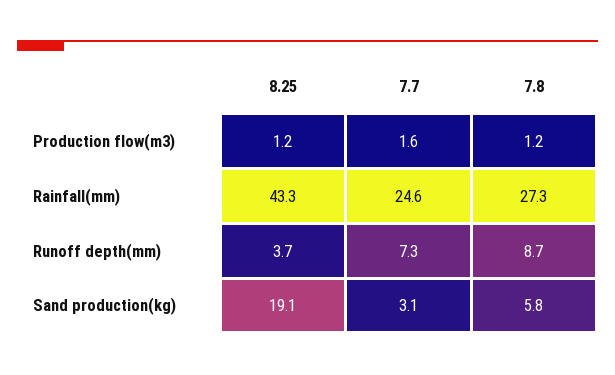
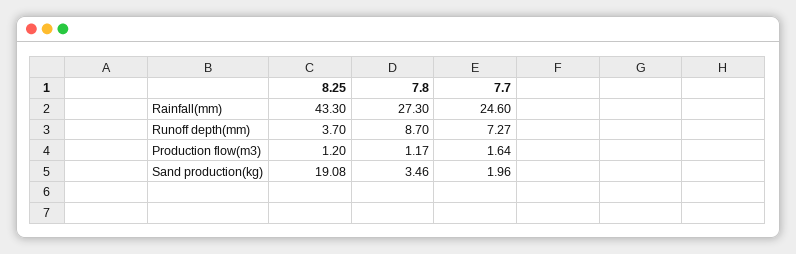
  {
    "8.25": {
      "Production flow(m3)": 1.2,
      "Rainfall(mm)": 43.3,
      "Runoff depth(mm)": 3.7,
      "Sand production(kg)": 19.08
    },
    "7.7": {
      "Production flow(m3)": 1.64,
      "Rainfall(mm)": 24.6,
      "Runoff depth(mm)": 7.27,
-     "Sand production(kg)": 3.1
+     "Sand production(kg)": 1.96
    },
    "7.8": {
      "Production flow(m3)": 1.17,
      "Rainfall(mm)": 27.3,
      "Runoff depth(mm)": 8.7,
-     "Sand production(kg)": 5.8
+     "Sand production(kg)": 3.46
    }
  }

